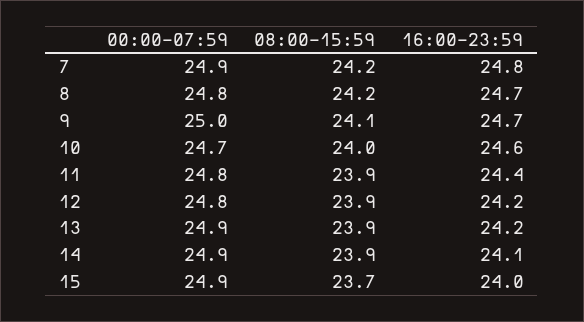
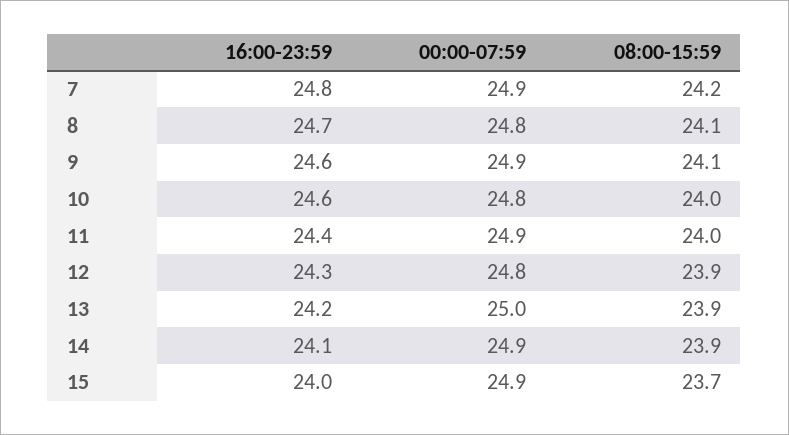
  {
    "00:00-07:59": {
      "7": 24.9,
      "8": 24.8,
-     "9": 25,
+     "9": 24.9,
-     "10": 24.7,
+     "10": 24.8,
-     "11": 24.8,
+     "11": 24.9,
      "12": 24.8,
-     "13": 24.9,
+     "13": 25,
      "14": 24.9,
      "15": 24.9
    },
    "08:00-15:59": {
      "7": 24.2,
-     "8": 24.2,
+     "8": 24.1,
      "9": 24.1,
      "10": 24,
-     "11": 23.9,
+     "11": 24,
      "12": 23.9,
      "13": 23.9,
      "14": 23.9,
      "15": 23.7
    },
    "16:00-23:59": {
      "7": 24.8,
      "8": 24.7,
-     "9": 24.7,
+     "9": 24.6,
      "10": 24.6,
      "11": 24.4,
-     "12": 24.2,
+     "12": 24.3,
      "13": 24.2,
      "14": 24.1,
      "15": 24
    }
  }

